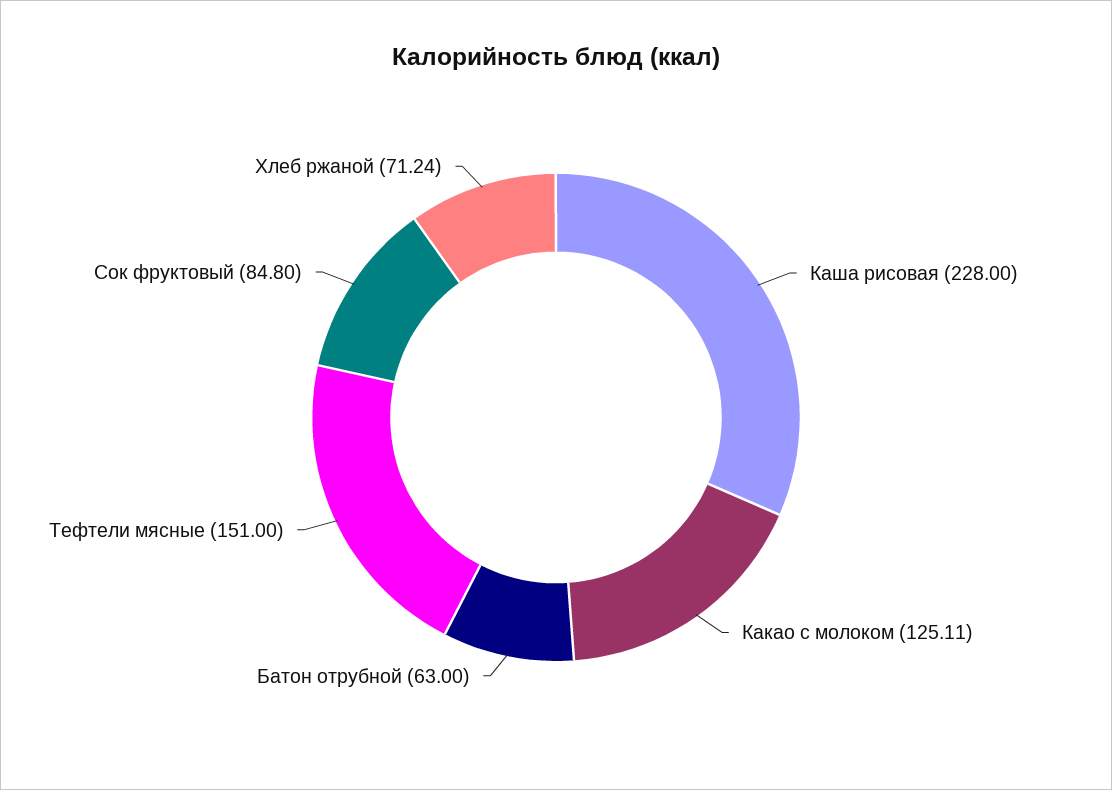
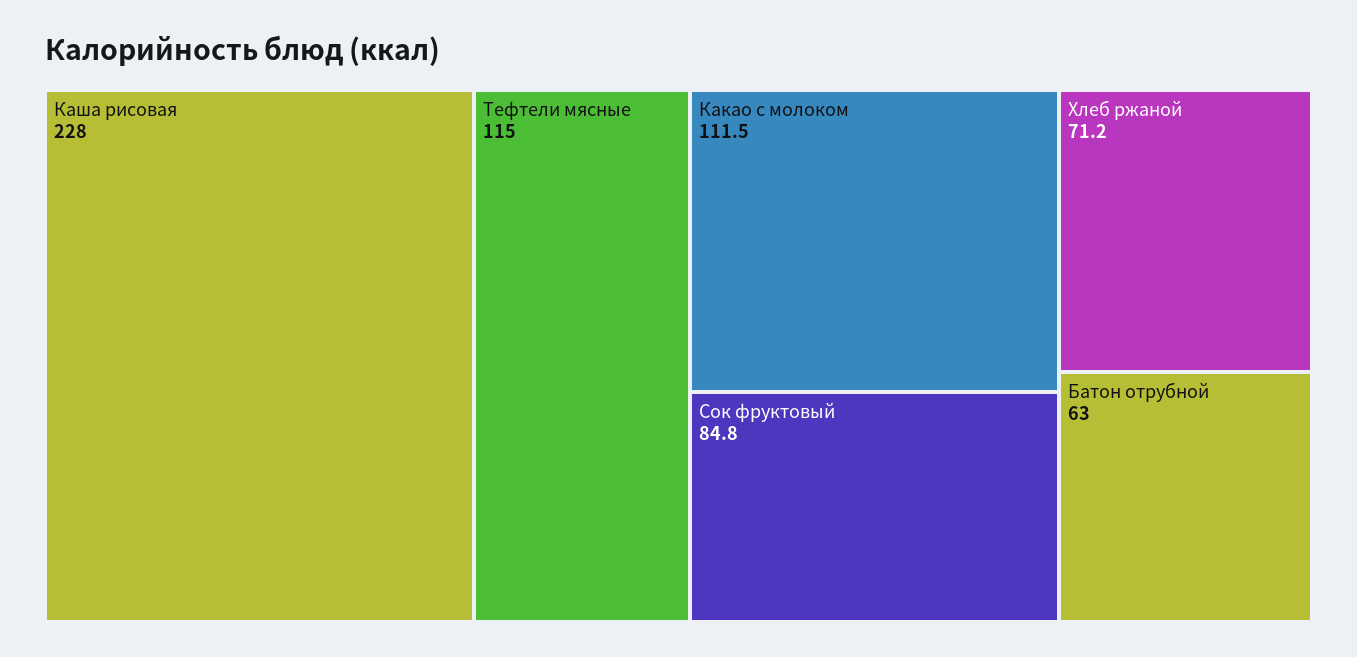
  {
    "Каша рисовая": 228,
-   "Какао с молоком": 125.11,
+   "Какао с молоком": 111.5,
    "Батон отрубной": 63,
-   "Тефтели мясные": 151,
+   "Тефтели мясные": 115,
    "Сок фруктовый": 84.8,
    "Хлеб ржаной": 71.24
  }

